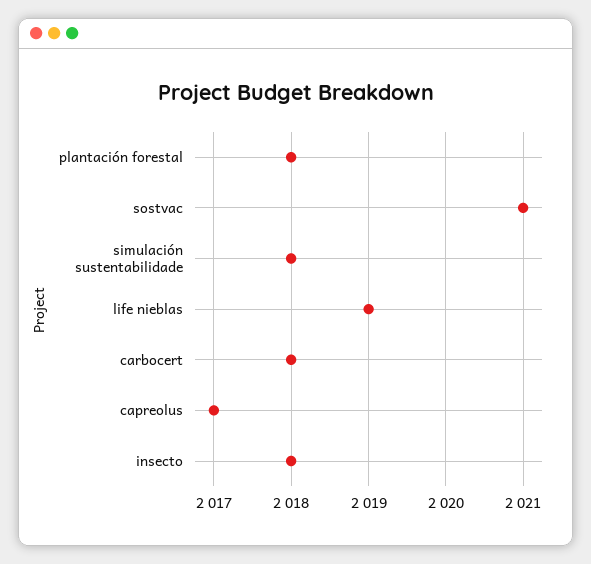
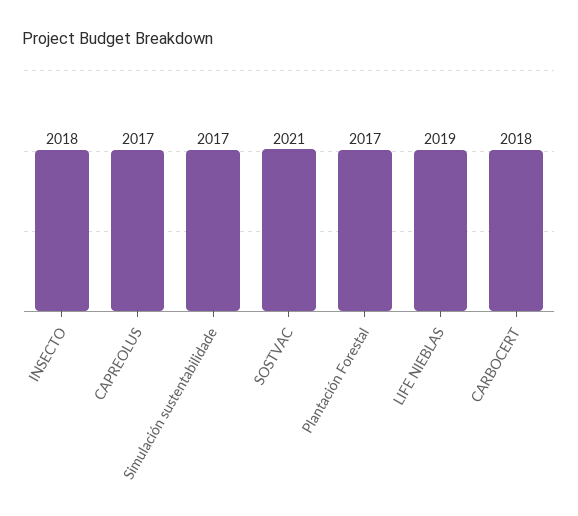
  {
-   "plantación forestal": 2018,
+   "plantación forestal": 2017,
    "sostvac": 2021,
-   "simulación sustentabilidade": 2018,
+   "simulación sustentabilidade": 2017,
    "life nieblas": 2019,
    "carbocert": 2018,
    "capreolus": 2017,
    "insecto": 2018
  }

